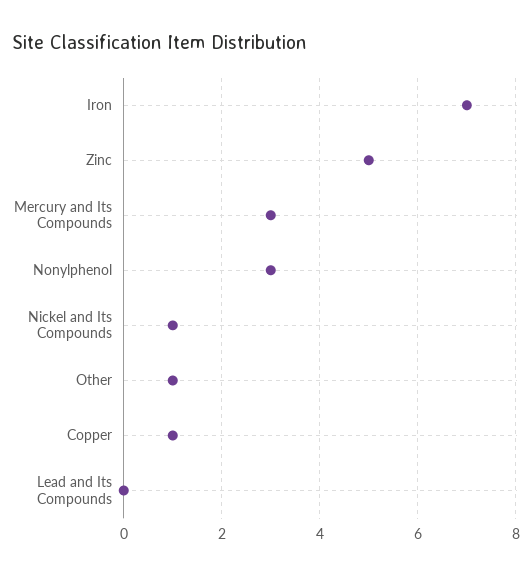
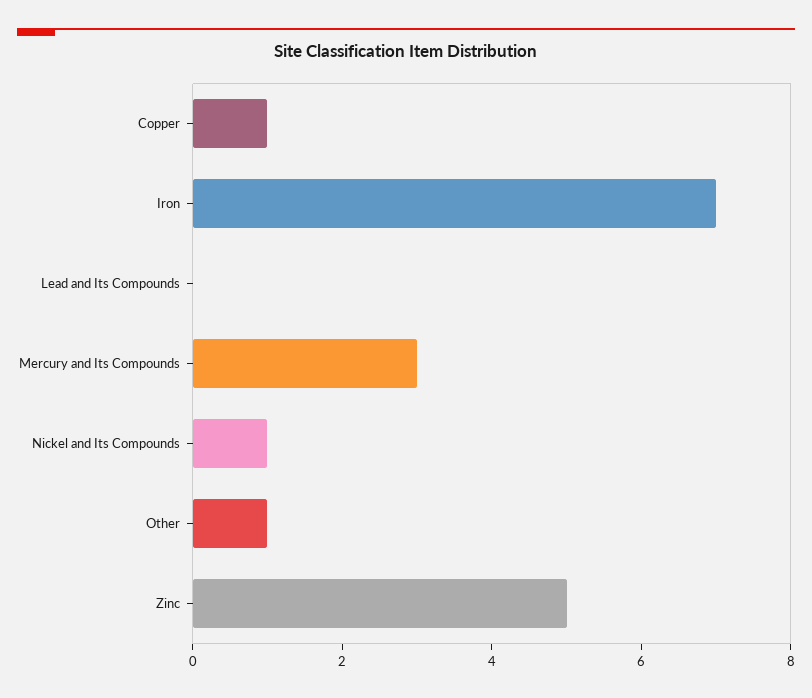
  {
    "Iron": 7,
    "Zinc": 5,
    "Mercury and Its Compounds": 3,
-   "Nonylphenol": 3,
    "Nickel and Its Compounds": 1,
    "Other": 1,
    "Copper": 1,
    "Lead and Its Compounds": 0
  }

